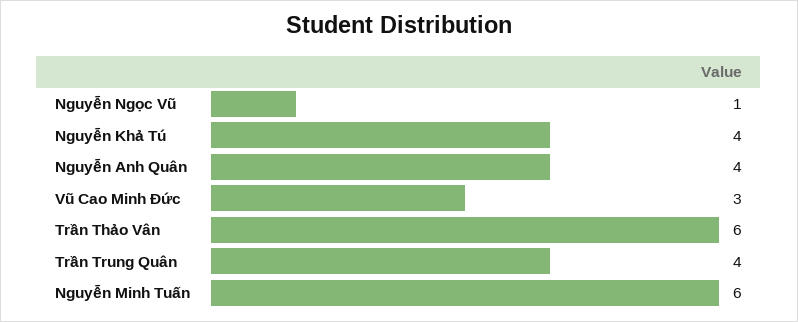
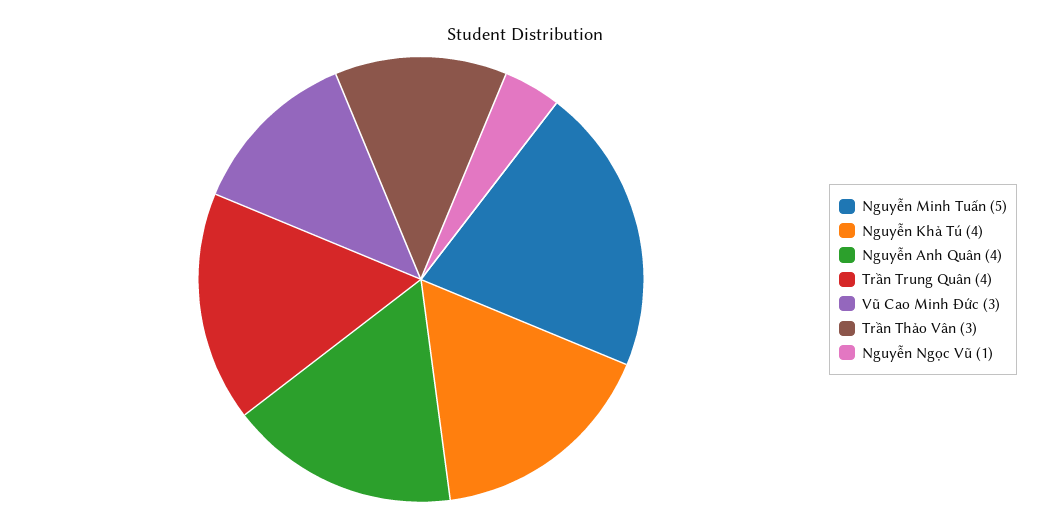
  {
    "Nguyễn Ngọc Vũ": 1,
    "Nguyễn Khả Tú": 4,
    "Nguyễn Anh Quân": 4,
    "Vũ Cao Minh Đức": 3,
-   "Trần Thảo Vân": 6,
+   "Trần Thảo Vân": 3,
    "Trần Trung Quân": 4,
-   "Nguyễn Minh Tuấn": 6
+   "Nguyễn Minh Tuấn": 5
  }

